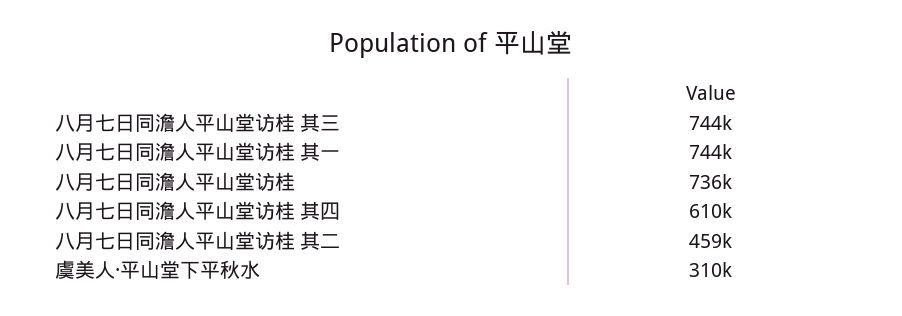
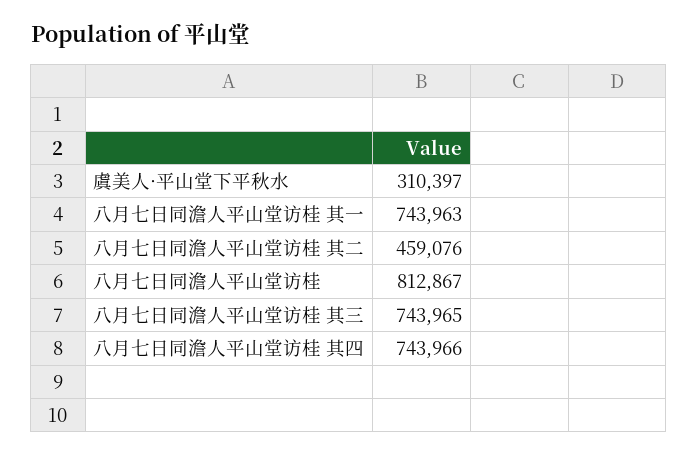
  {
    "八月七日同澹人平山堂访桂 其三": 743965,
    "八月七日同澹人平山堂访桂 其一": 743963,
-   "八月七日同澹人平山堂访桂": 736000,
+   "八月七日同澹人平山堂访桂": 812867,
-   "八月七日同澹人平山堂访桂 其四": 610000,
+   "八月七日同澹人平山堂访桂 其四": 743966,
    "八月七日同澹人平山堂访桂 其二": 459076,
    "虞美人·平山堂下平秋水": 310397
  }

